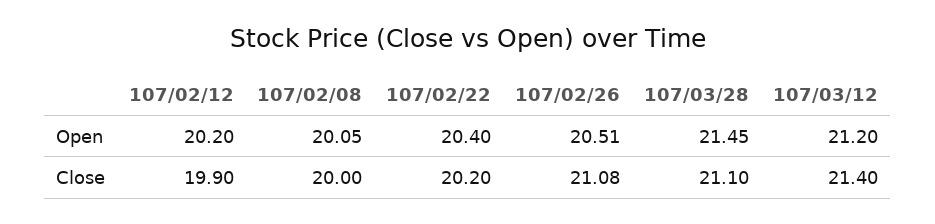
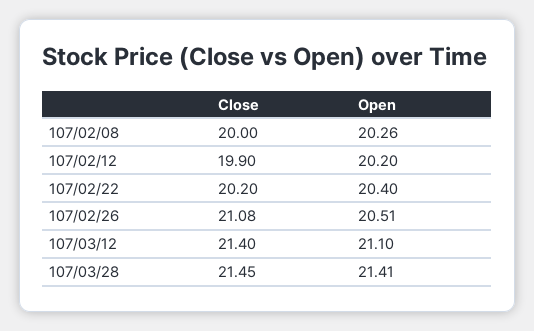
  {
    "107/02/12": {
      "Open": 20.2,
      "Close": 19.9
    },
    "107/02/08": {
-     "Open": 20.05,
+     "Open": 20.26,
      "Close": 20
    },
    "107/02/22": {
      "Open": 20.4,
      "Close": 20.2
    },
    "107/02/26": {
      "Open": 20.51,
      "Close": 21.08
    },
    "107/03/28": {
-     "Open": 21.45,
+     "Open": 21.41,
-     "Close": 21.1
+     "Close": 21.45
    },
    "107/03/12": {
-     "Open": 21.2,
+     "Open": 21.1,
      "Close": 21.4
    }
  }

